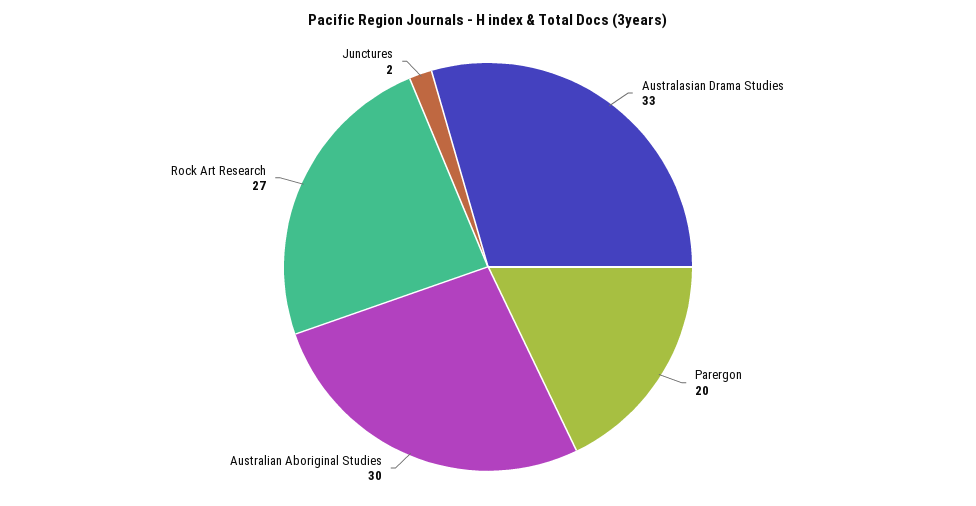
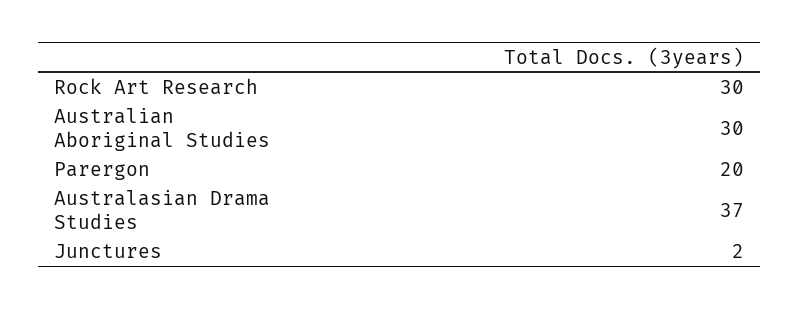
  {
-   "Australasian Drama Studies": 33,
+   "Australasian Drama Studies": 37,
    "Parergon": 20,
    "Australian Aboriginal Studies": 30,
-   "Rock Art Research": 27,
+   "Rock Art Research": 30,
    "Junctures": 2
  }

